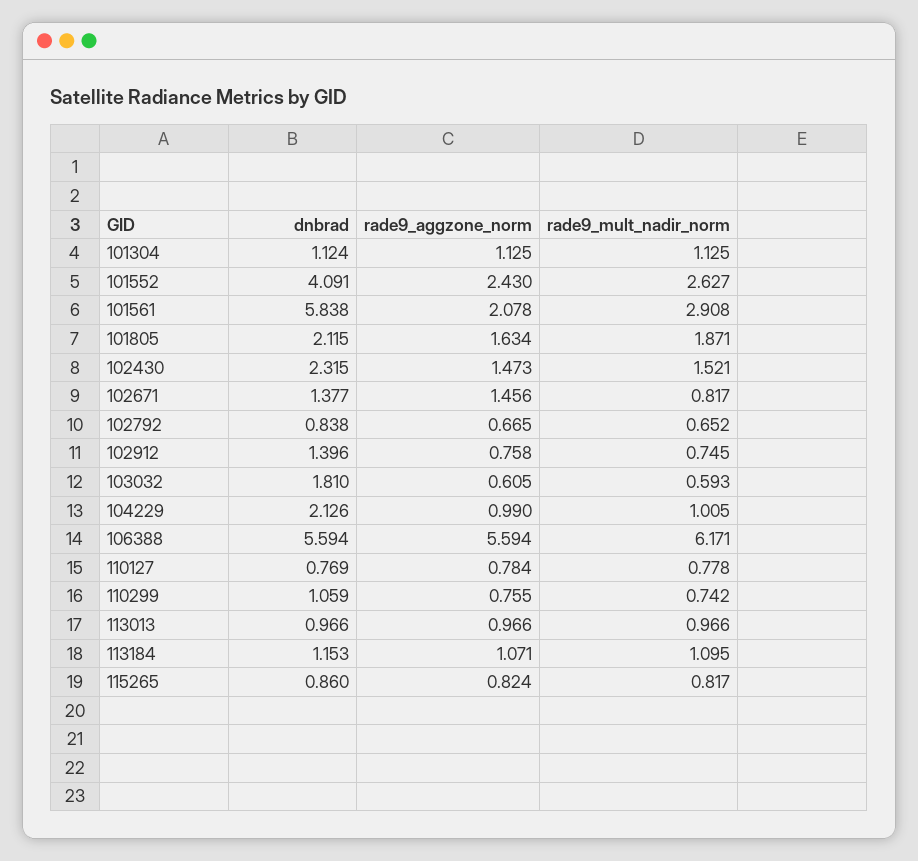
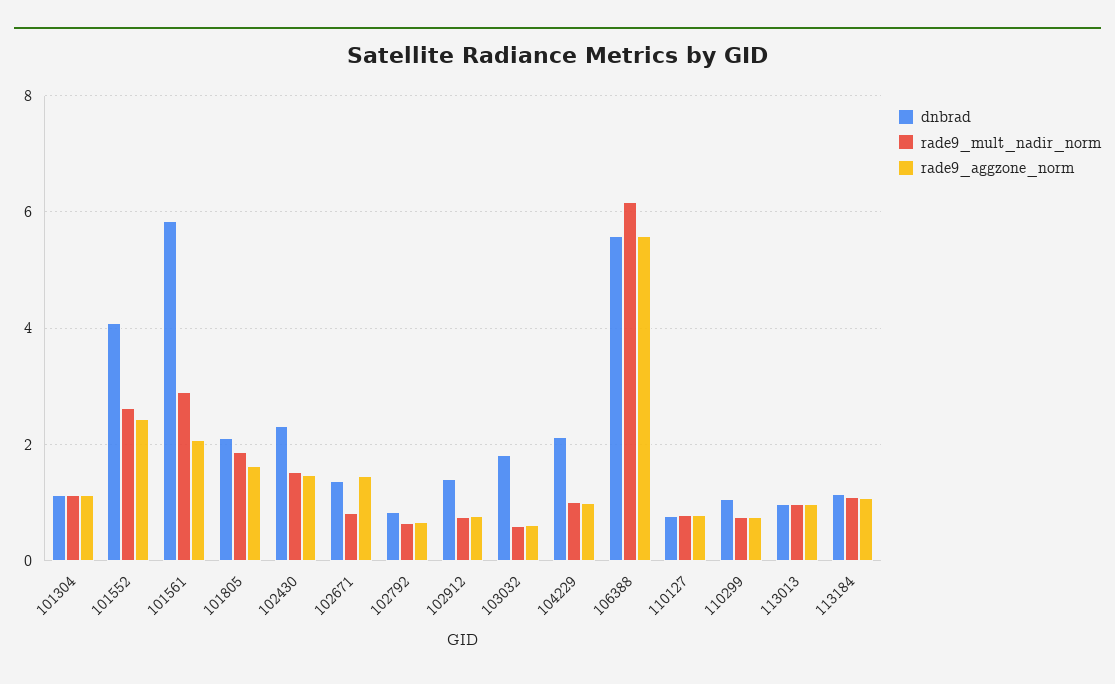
  {
    "dnbrad": {
      "101304": 1.124,
      "101552": 4.091,
      "101561": 5.838,
      "101805": 2.115,
      "102430": 2.315,
      "102671": 1.377,
      "102792": 0.838,
      "102912": 1.396,
      "103032": 1.81,
      "104229": 2.126,
      "106388": 5.594,
      "110127": 0.769,
      "110299": 1.059,
      "113013": 0.966,
-     "113184": 1.153,
+     "113184": 1.153
-     "115265": 0.86
    },
    "rade9_aggzone_norm": {
      "101304": 1.125,
      "101552": 2.43,
      "101561": 2.078,
      "101805": 1.634,
      "102430": 1.473,
      "102671": 1.456,
      "102792": 0.665,
      "102912": 0.758,
      "103032": 0.605,
      "104229": 0.99,
      "106388": 5.594,
      "110127": 0.784,
      "110299": 0.755,
      "113013": 0.966,
-     "113184": 1.071,
+     "113184": 1.071
-     "115265": 0.824
    },
    "rade9_mult_nadir_norm": {
      "101304": 1.125,
      "101552": 2.627,
      "101561": 2.908,
      "101805": 1.871,
      "102430": 1.521,
      "102671": 0.817,
      "102792": 0.652,
      "102912": 0.745,
      "103032": 0.593,
      "104229": 1.005,
      "106388": 6.171,
      "110127": 0.778,
      "110299": 0.742,
      "113013": 0.966,
-     "113184": 1.095,
+     "113184": 1.095
-     "115265": 0.817
    }
  }

